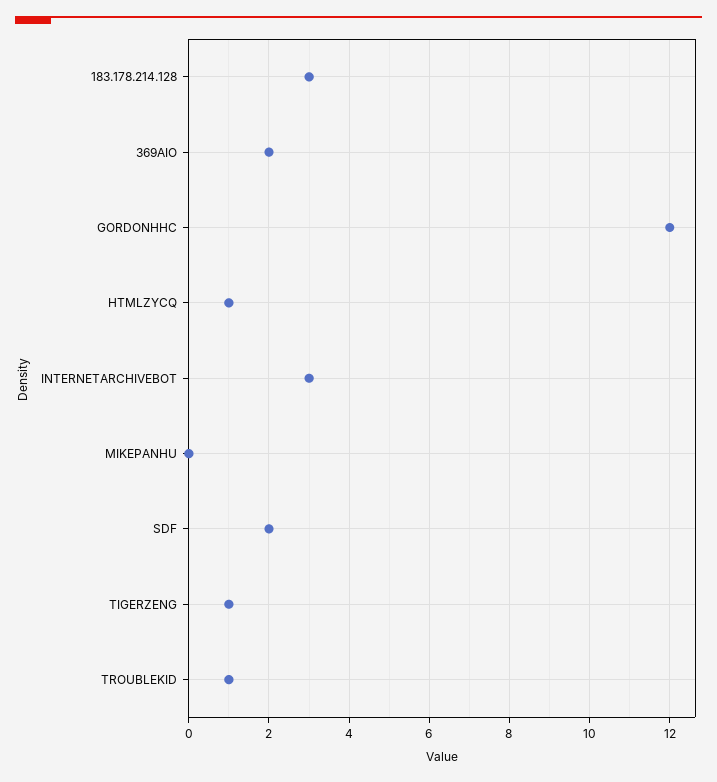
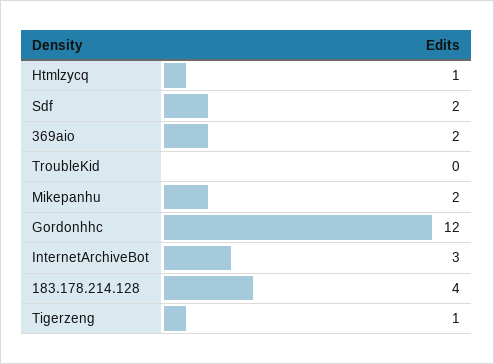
  {
-   "183.178.214.128": 3,
+   "183.178.214.128": 4,
    "369AIO": 2,
    "GORDONHHC": 12,
    "HTMLZYCQ": 1,
    "INTERNETARCHIVEBOT": 3,
-   "MIKEPANHU": 0,
+   "MIKEPANHU": 2,
    "SDF": 2,
    "TIGERZENG": 1,
-   "TROUBLEKID": 1
+   "TROUBLEKID": 0
  }

